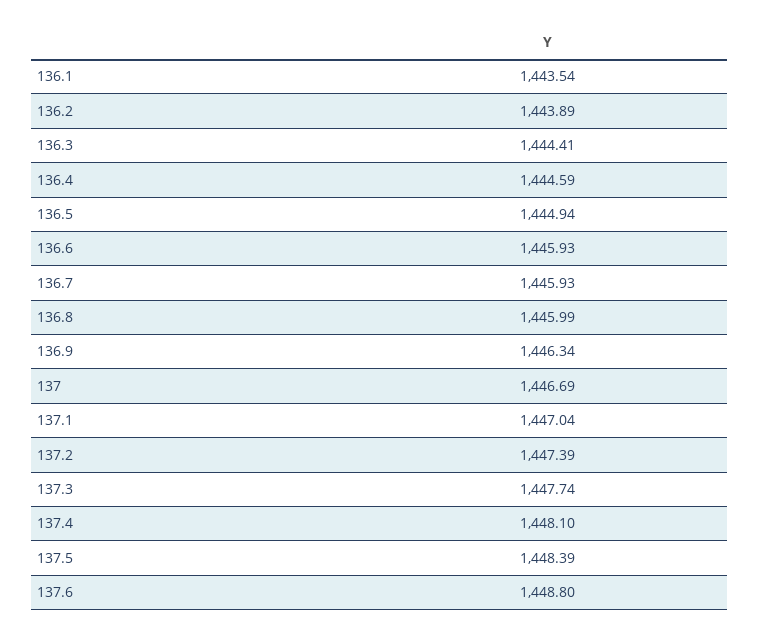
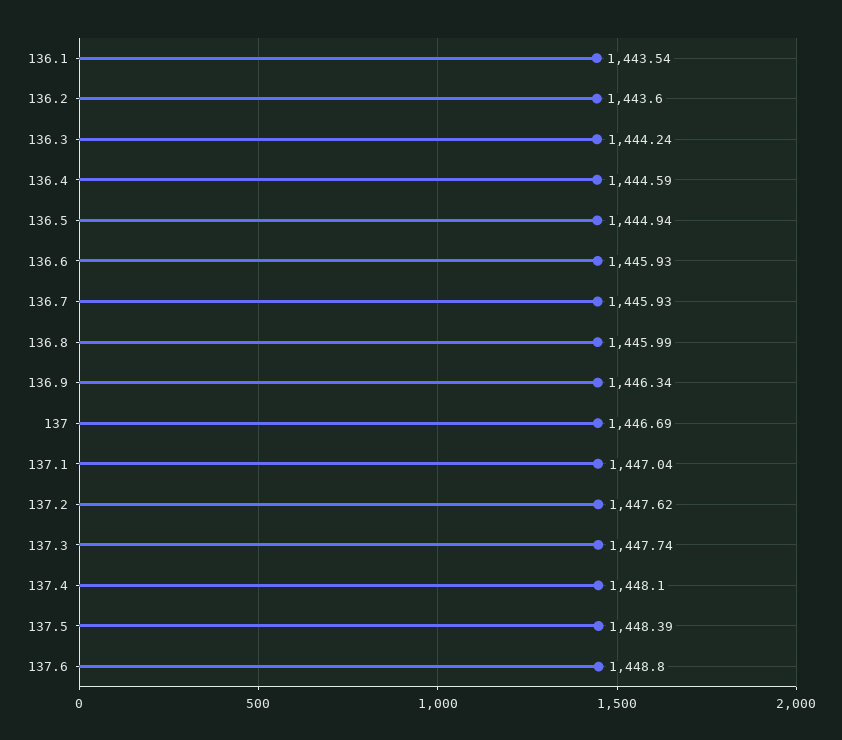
  {
    "136.1": 1443.54,
-   "136.2": 1443.89,
+   "136.2": 1443.6,
-   "136.3": 1444.41,
+   "136.3": 1444.24,
    "136.4": 1444.59,
    "136.5": 1444.94,
    "136.6": 1445.93,
    "136.7": 1445.93,
    "136.8": 1445.99,
    "136.9": 1446.34,
    "137": 1446.69,
    "137.1": 1447.04,
-   "137.2": 1447.39,
+   "137.2": 1447.62,
    "137.3": 1447.74,
    "137.4": 1448.1,
    "137.5": 1448.39,
    "137.6": 1448.8
  }

